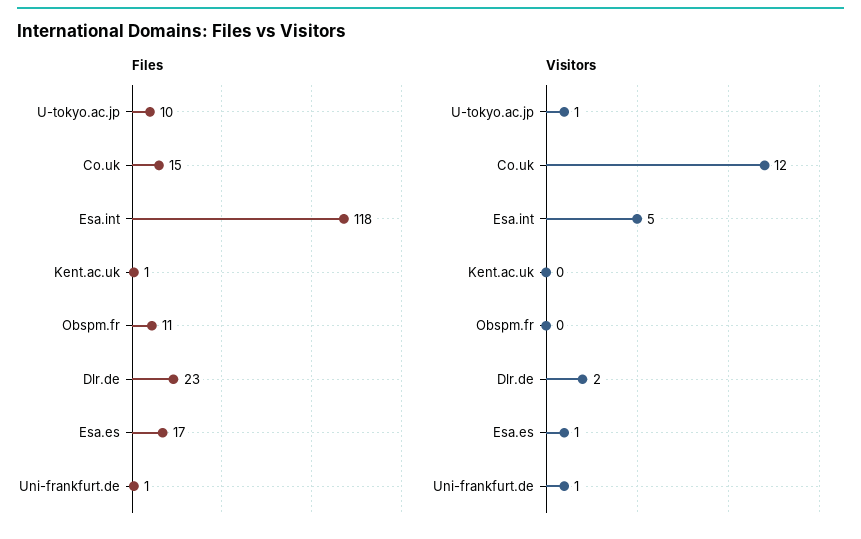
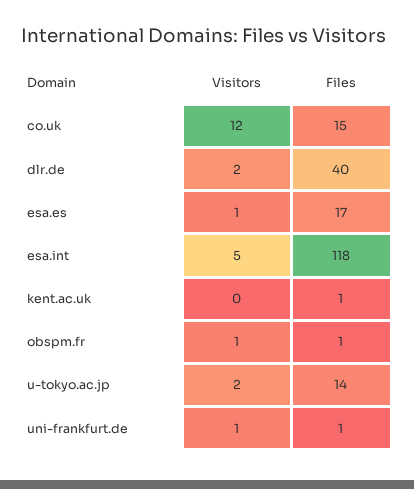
  {
    "Files": {
-     "U-tokyo.ac.jp": 10,
+     "U-tokyo.ac.jp": 14,
      "Co.uk": 15,
      "Esa.int": 118,
      "Kent.ac.uk": 1,
-     "Obspm.fr": 11,
+     "Obspm.fr": 1,
-     "Dlr.de": 23,
+     "Dlr.de": 40,
      "Esa.es": 17,
      "Uni-frankfurt.de": 1
    },
    "Visitors": {
-     "U-tokyo.ac.jp": 1,
+     "U-tokyo.ac.jp": 2,
      "Co.uk": 12,
      "Esa.int": 5,
      "Kent.ac.uk": 0,
-     "Obspm.fr": 0,
+     "Obspm.fr": 1,
      "Dlr.de": 2,
      "Esa.es": 1,
      "Uni-frankfurt.de": 1
    }
  }

